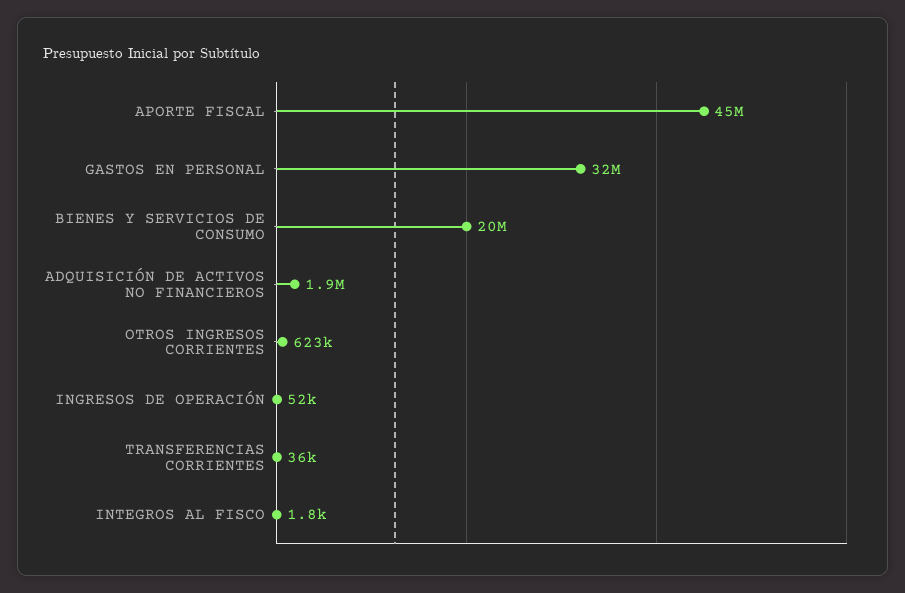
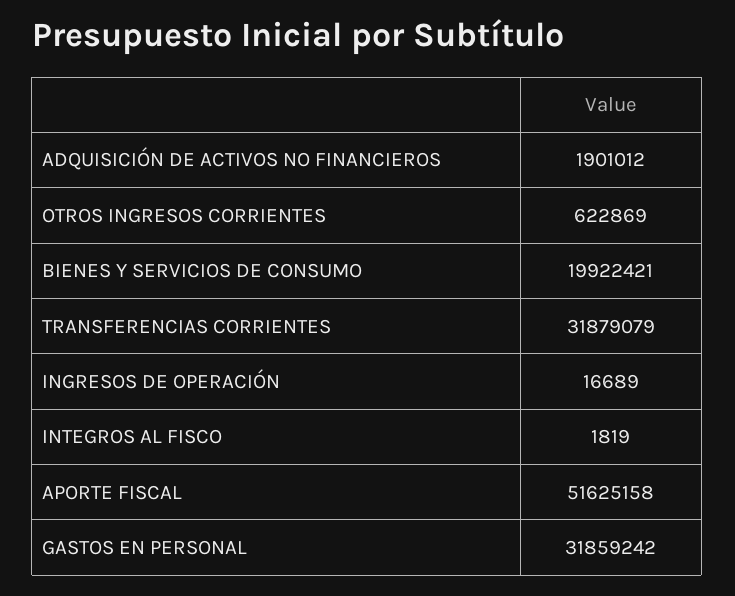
  {
-   "APORTE FISCAL": 45000000,
+   "APORTE FISCAL": 51625158,
    "GASTOS EN PERSONAL": 31859242,
    "BIENES Y SERVICIOS DE CONSUMO": 19922421,
    "ADQUISICIÓN DE ACTIVOS NO FINANCIEROS": 1901012,
    "OTROS INGRESOS CORRIENTES": 622869,
-   "INGRESOS DE OPERACIÓN": 52000,
+   "INGRESOS DE OPERACIÓN": 16689,
-   "TRANSFERENCIAS CORRIENTES": 36000,
+   "TRANSFERENCIAS CORRIENTES": 31879079,
    "INTEGROS AL FISCO": 1819
  }

